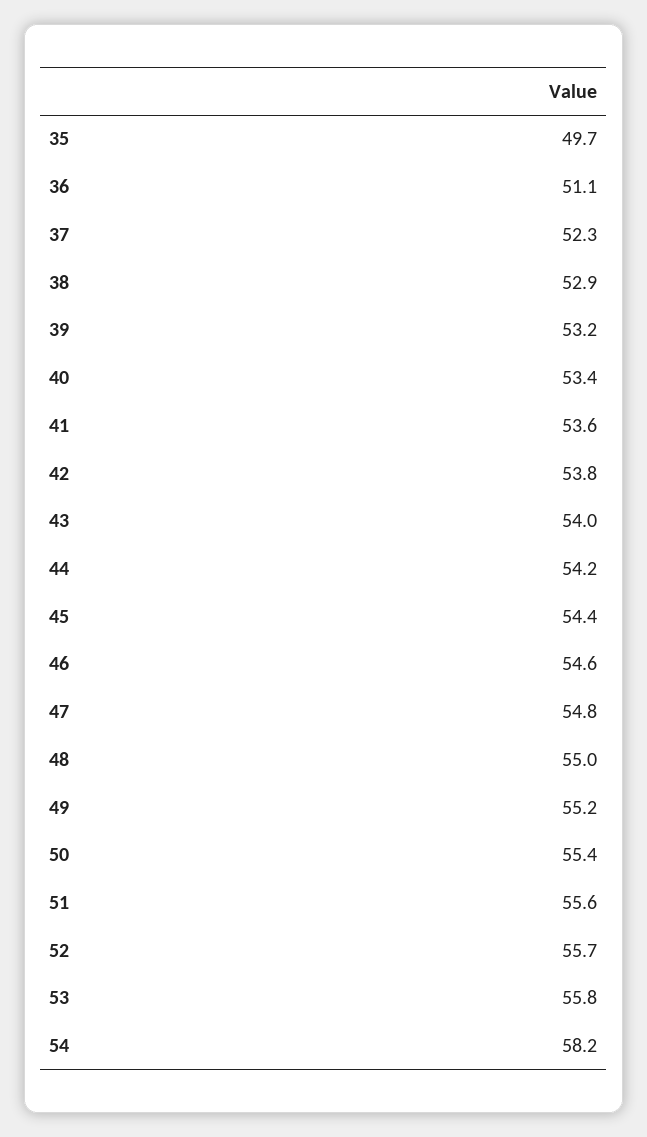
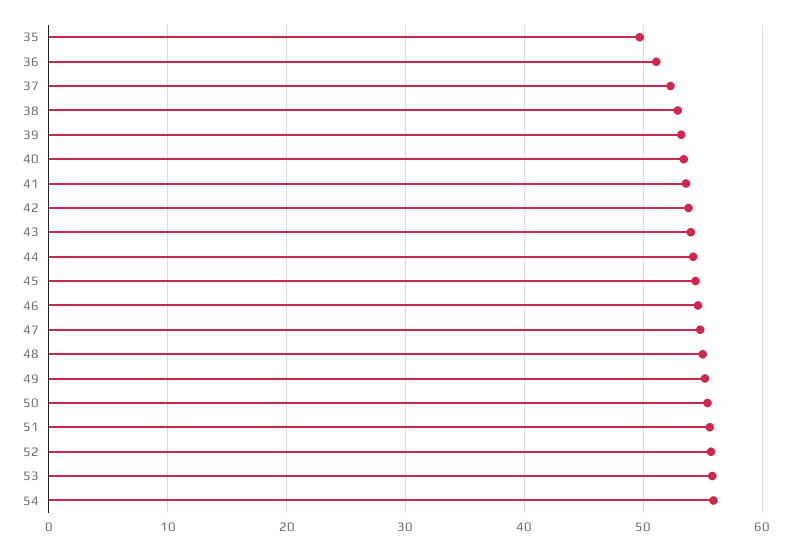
  {
    "35": 49.7,
    "36": 51.1,
    "37": 52.3,
    "38": 52.9,
    "39": 53.2,
    "40": 53.4,
    "41": 53.6,
    "42": 53.8,
    "43": 54,
    "44": 54.2,
    "45": 54.4,
    "46": 54.6,
    "47": 54.8,
    "48": 55,
    "49": 55.2,
    "50": 55.4,
    "51": 55.6,
    "52": 55.7,
    "53": 55.8,
-   "54": 58.2
+   "54": 56
  }

